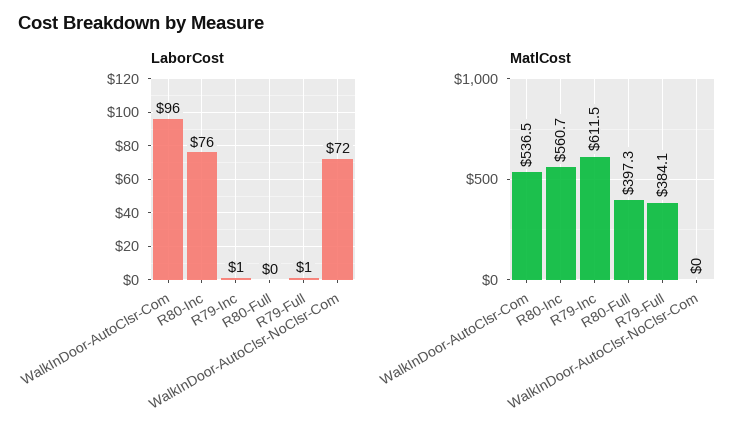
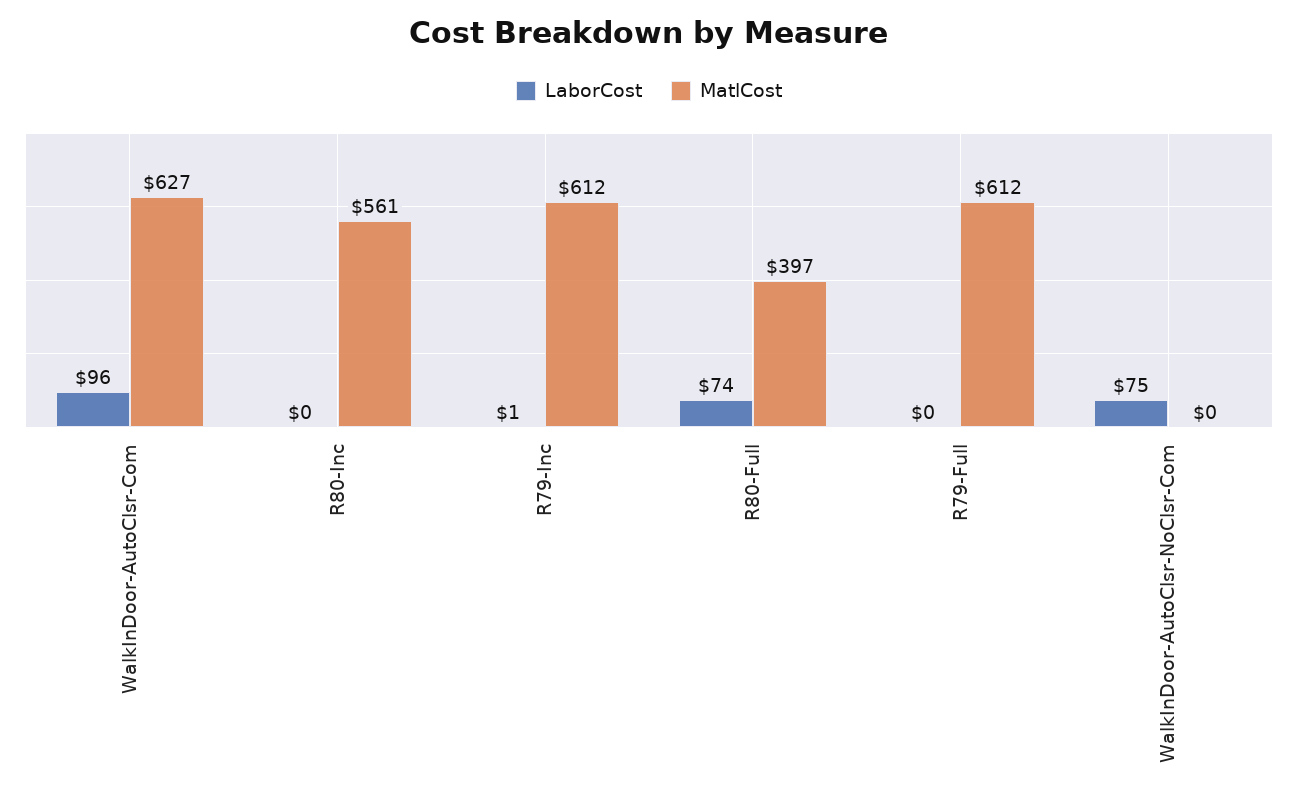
  {
    "LaborCost": {
      "WalkInDoor-AutoClsr-Com": 96,
-     "R80-Inc": 76,
+     "R80-Inc": 0,
      "R79-Inc": 1,
-     "R80-Full": 0,
+     "R80-Full": 74,
-     "R79-Full": 1,
+     "R79-Full": 0,
-     "WalkInDoor-AutoClsr-NoClsr-Com": 72
+     "WalkInDoor-AutoClsr-NoClsr-Com": 75
    },
    "MatlCost": {
-     "WalkInDoor-AutoClsr-Com": 536.5,
+     "WalkInDoor-AutoClsr-Com": 627,
      "R80-Inc": 560.7,
      "R79-Inc": 611.5,
      "R80-Full": 397.3,
-     "R79-Full": 384.1,
+     "R79-Full": 612,
      "WalkInDoor-AutoClsr-NoClsr-Com": 0
    }
  }

